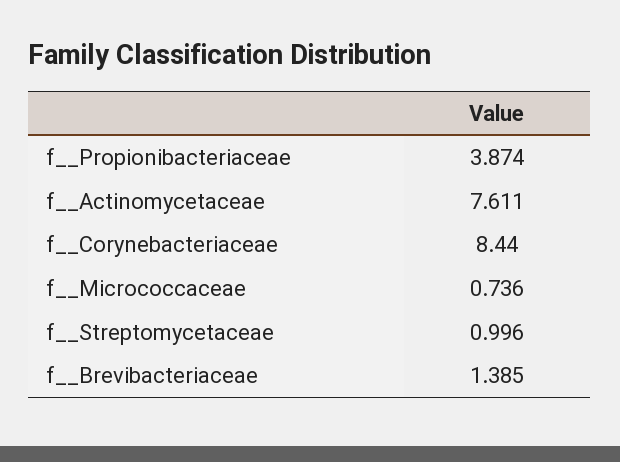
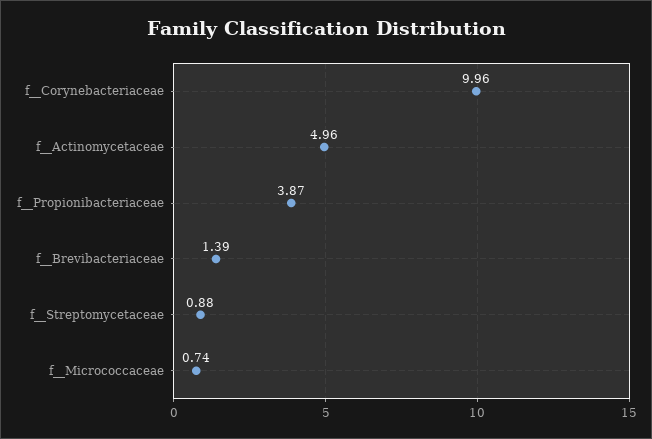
  {
    "f__Propionibacteriaceae": 3.874,
-   "f__Actinomycetaceae": 7.611,
+   "f__Actinomycetaceae": 4.96,
-   "f__Corynebacteriaceae": 8.44,
+   "f__Corynebacteriaceae": 9.96,
    "f__Micrococcaceae": 0.736,
-   "f__Streptomycetaceae": 0.996,
+   "f__Streptomycetaceae": 0.88,
    "f__Brevibacteriaceae": 1.385
  }

